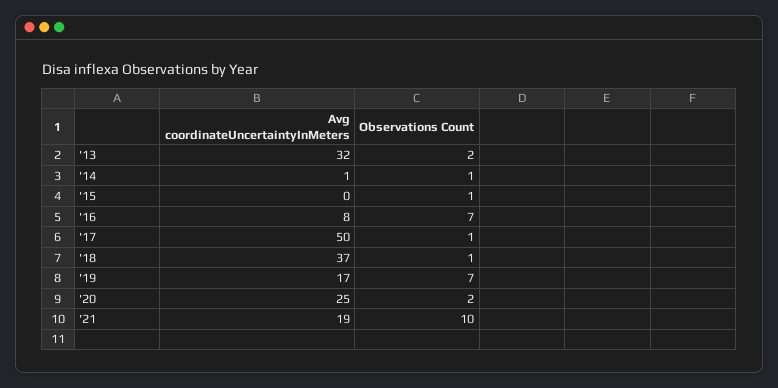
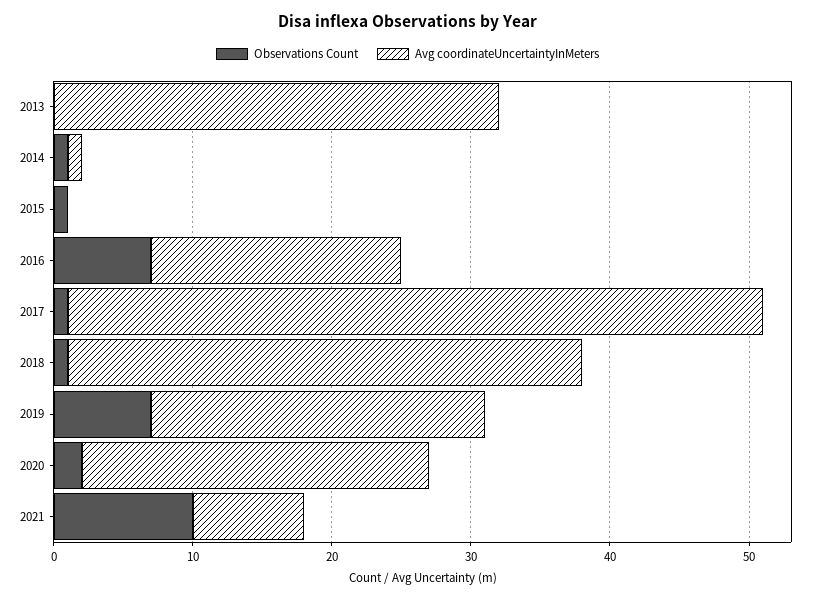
  {
    "Avg coordinateUncertaintyInMeters": {
      "'13": 32,
      "'14": 1,
      "'15": 0,
-     "'16": 8,
+     "'16": 18,
      "'17": 50,
      "'18": 37,
-     "'19": 17,
+     "'19": 24,
      "'20": 25,
-     "'21": 19
+     "'21": 8
    },
    "Observations Count": {
-     "'13": 2,
+     "'13": 0,
      "'14": 1,
      "'15": 1,
      "'16": 7,
      "'17": 1,
      "'18": 1,
      "'19": 7,
      "'20": 2,
      "'21": 10
    }
  }

